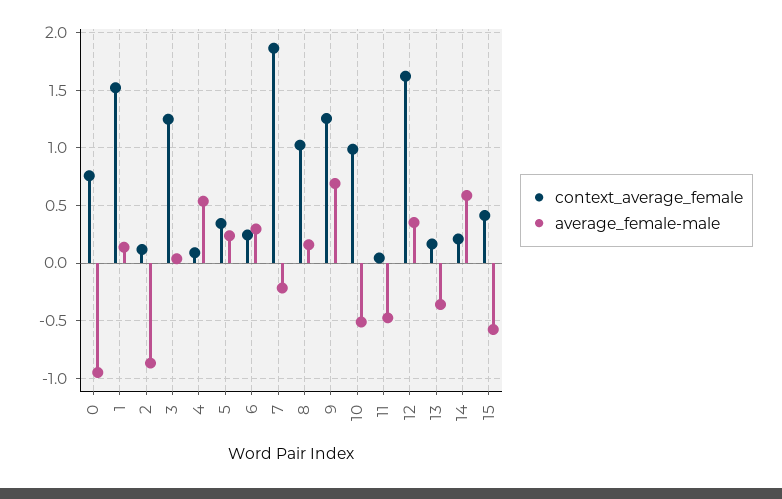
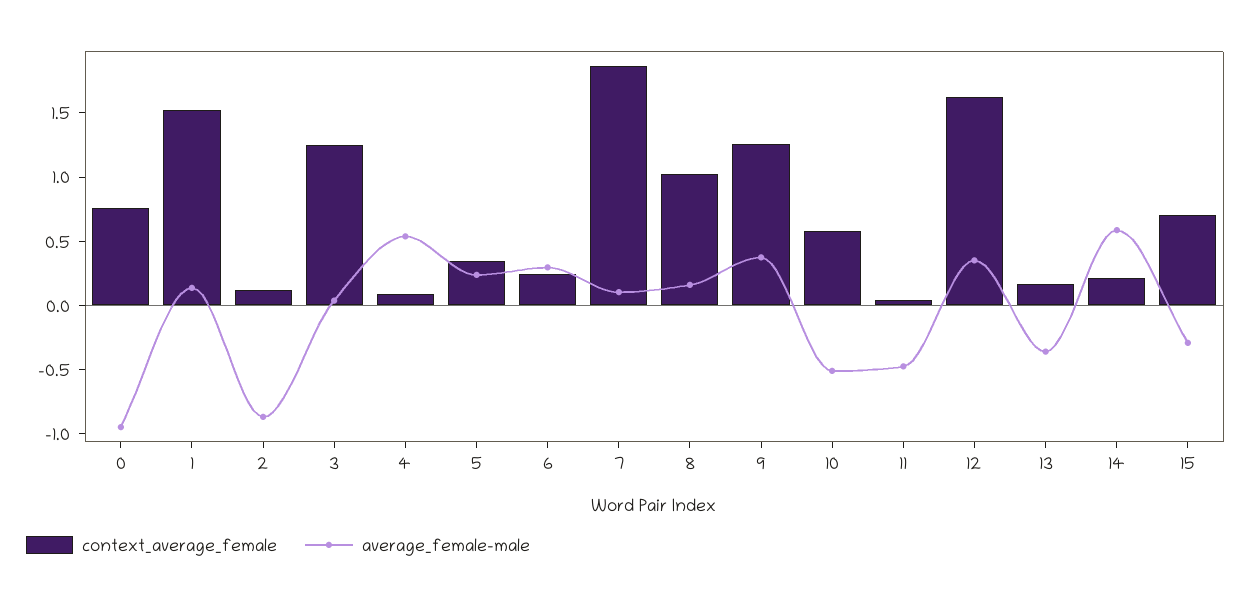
  {
    "context_average_female": {
      "0": 0.8,
      "1": 1.5,
      "2": 0.1,
      "3": 1.2,
      "4": 0.1,
      "5": 0.3,
      "6": 0.2,
      "7": 1.9,
      "8": 1,
      "9": 1.3,
-     "10": 1,
+     "10": 0.6,
      "11": 0,
      "12": 1.6,
      "13": 0.2,
      "14": 0.2,
-     "15": 0.4
+     "15": 0.7
    },
    "average_female-male": {
      "0": -0.9,
      "1": 0.1,
      "2": -0.9,
      "3": 0,
      "4": 0.5,
      "5": 0.2,
      "6": 0.3,
-     "7": -0.2,
+     "7": 0.1,
      "8": 0.2,
-     "9": 0.7,
+     "9": 0.4,
      "10": -0.5,
      "11": -0.5,
      "12": 0.4,
      "13": -0.4,
      "14": 0.6,
-     "15": -0.6
+     "15": -0.3
    }
  }

